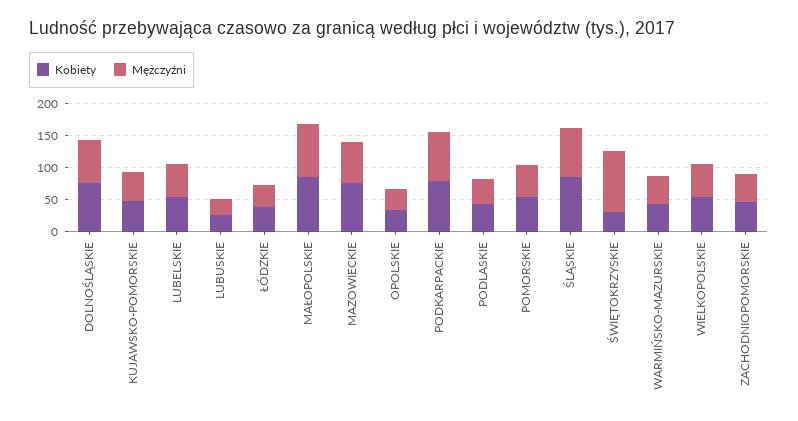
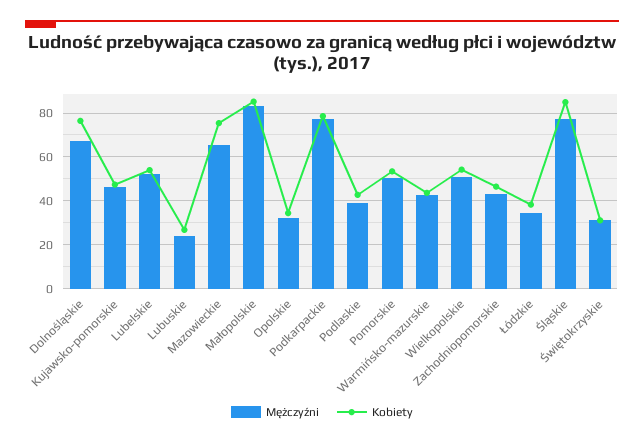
  {
    "Kobiety": {
      "DOLNOŚLĄSKIE": 75,
      "KUJAWSKO-POMORSKIE": 45,
      "LUBELSKIE": 55,
      "LUBUSKIE": 25,
      "ŁÓDZKIE": 40,
      "MAŁOPOLSKIE": 85,
      "MAZOWIECKIE": 75,
      "OPOLSKIE": 35,
      "PODKARPACKIE": 80,
      "PODLASKIE": 45,
      "POMORSKIE": 55,
      "ŚLĄSKIE": 85,
      "ŚWIĘTOKRZYSKIE": 30,
      "WARMIŃSKO-MAZURSKIE": 45,
      "WIELKOPOLSKIE": 55,
      "ZACHODNIOPOMORSKIE": 45
    },
    "Mężczyźni": {
      "DOLNOŚLĄSKIE": 65,
      "KUJAWSKO-POMORSKIE": 45,
      "LUBELSKIE": 50,
      "LUBUSKIE": 25,
      "ŁÓDZKIE": 35,
      "MAŁOPOLSKIE": 85,
      "MAZOWIECKIE": 65,
      "OPOLSKIE": 30,
      "PODKARPACKIE": 80,
      "PODLASKIE": 40,
      "POMORSKIE": 50,
      "ŚLĄSKIE": 75,
-     "ŚWIĘTOKRZYSKIE": 100,
+     "ŚWIĘTOKRZYSKIE": 30,
      "WARMIŃSKO-MAZURSKIE": 45,
      "WIELKOPOLSKIE": 50,
      "ZACHODNIOPOMORSKIE": 45
    }
  }

